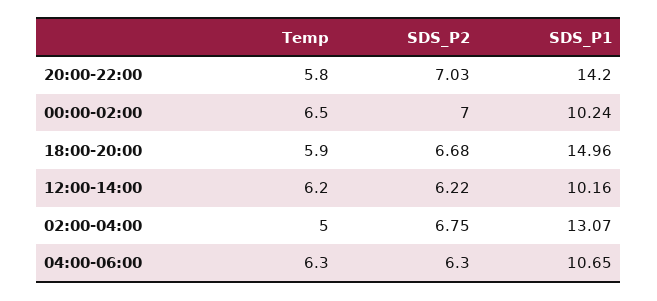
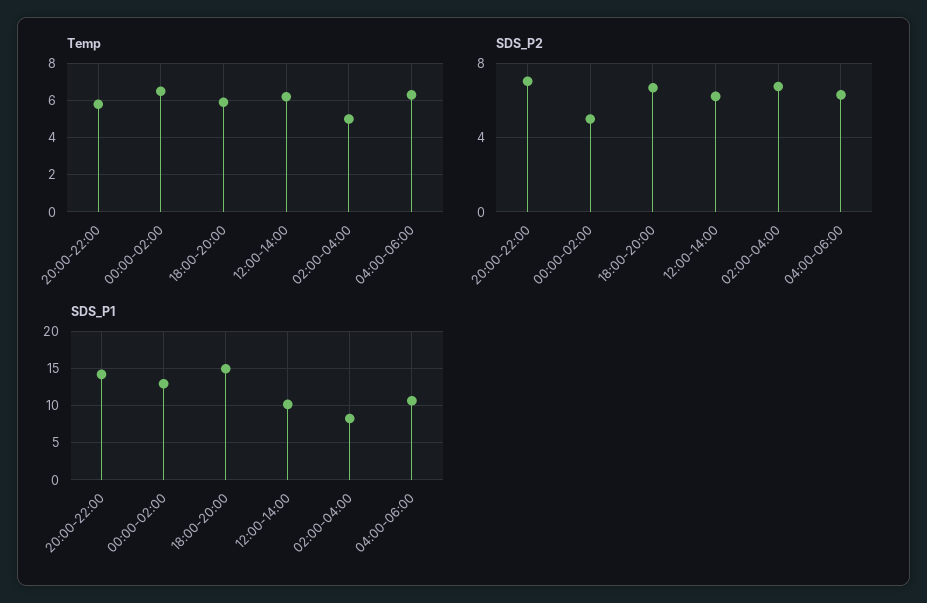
  {
    "Temp": {
      "20:00-22:00": 5.8,
      "00:00-02:00": 6.5,
      "18:00-20:00": 5.9,
      "12:00-14:00": 6.2,
      "02:00-04:00": 5,
      "04:00-06:00": 6.3
    },
    "SDS_P2": {
      "20:00-22:00": 7.03,
-     "00:00-02:00": 7,
+     "00:00-02:00": 5,
      "18:00-20:00": 6.68,
      "12:00-14:00": 6.22,
      "02:00-04:00": 6.75,
      "04:00-06:00": 6.3
    },
    "SDS_P1": {
      "20:00-22:00": 14.2,
-     "00:00-02:00": 10.24,
+     "00:00-02:00": 13,
      "18:00-20:00": 14.96,
      "12:00-14:00": 10.16,
-     "02:00-04:00": 13.07,
+     "02:00-04:00": 8,
      "04:00-06:00": 10.65
    }
  }

